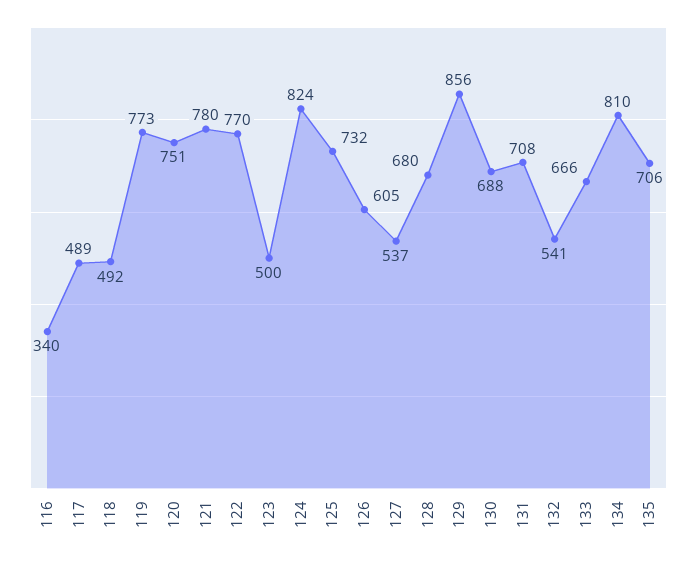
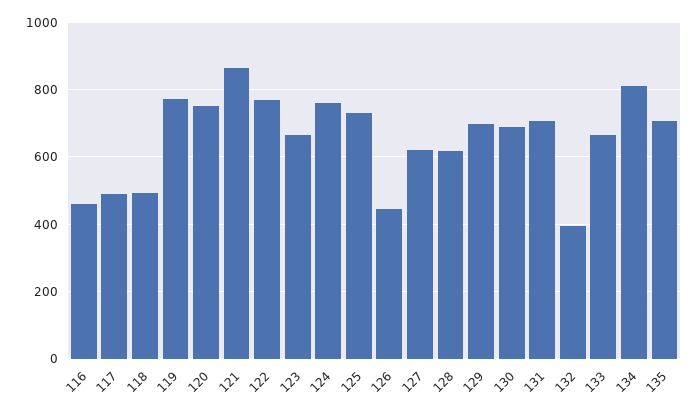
  {
-   "116": 340,
+   "116": 460,
    "117": 489,
    "118": 492,
    "119": 773,
    "120": 751,
-   "121": 780,
+   "121": 860,
    "122": 770,
-   "123": 500,
+   "123": 660,
-   "124": 824,
+   "124": 760,
    "125": 732,
-   "126": 605,
+   "126": 440,
-   "127": 537,
+   "127": 620,
-   "128": 680,
+   "128": 620,
-   "129": 856,
+   "129": 700,
    "130": 688,
    "131": 708,
-   "132": 541,
+   "132": 400,
    "133": 666,
    "134": 810,
    "135": 706
  }

